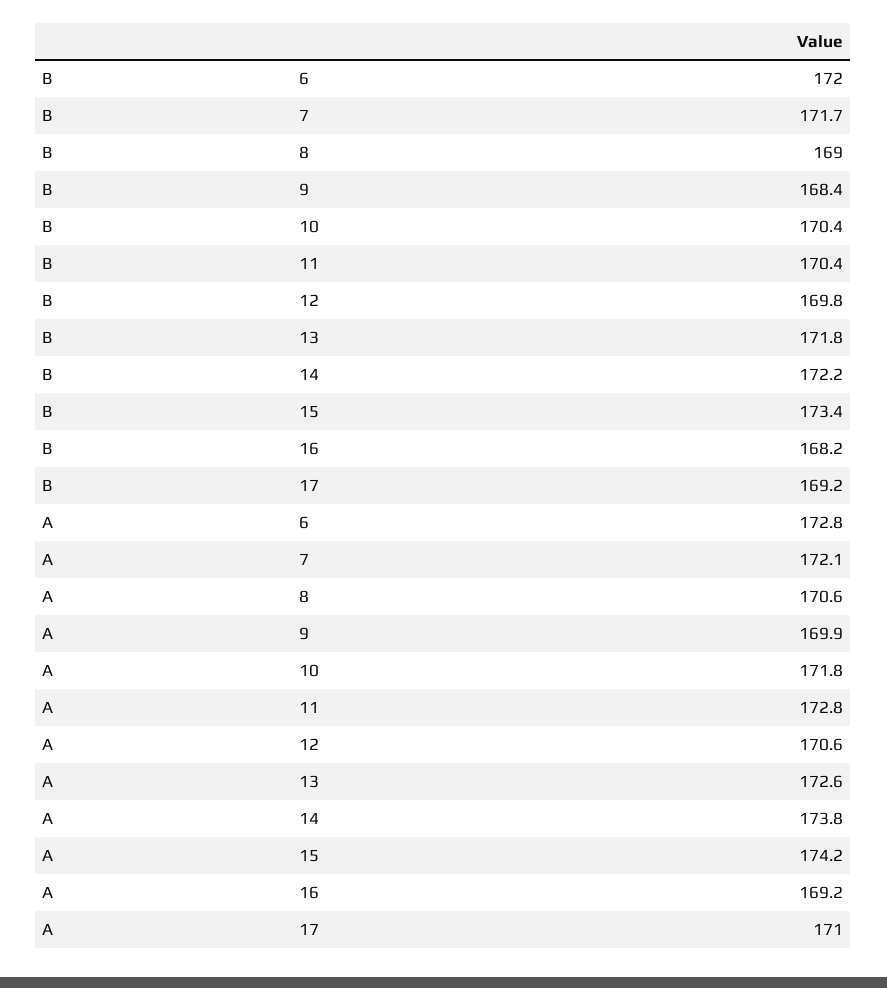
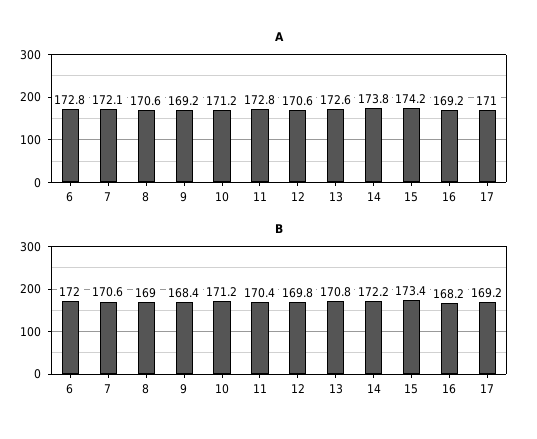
  {
    "B": {
      "6": 172,
-     "7": 171.7,
+     "7": 170.6,
      "8": 169,
      "9": 168.4,
-     "10": 170.4,
+     "10": 171.2,
      "11": 170.4,
      "12": 169.8,
-     "13": 171.8,
+     "13": 170.8,
      "14": 172.2,
      "15": 173.4,
      "16": 168.2,
      "17": 169.2
    },
    "A": {
      "6": 172.8,
      "7": 172.1,
      "8": 170.6,
-     "9": 169.9,
+     "9": 169.2,
-     "10": 171.8,
+     "10": 171.2,
      "11": 172.8,
      "12": 170.6,
      "13": 172.6,
      "14": 173.8,
      "15": 174.2,
      "16": 169.2,
      "17": 171
    }
  }

